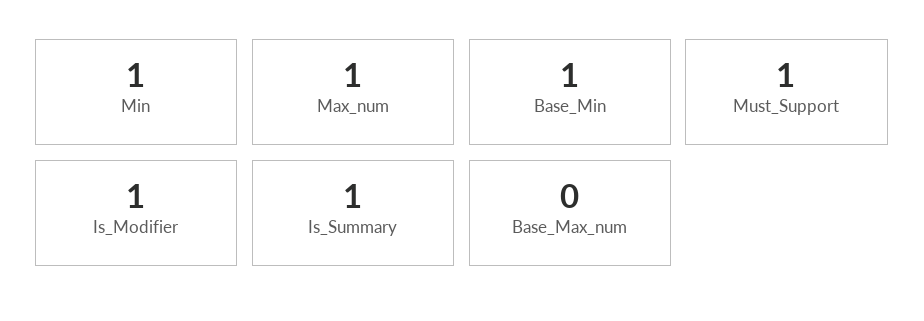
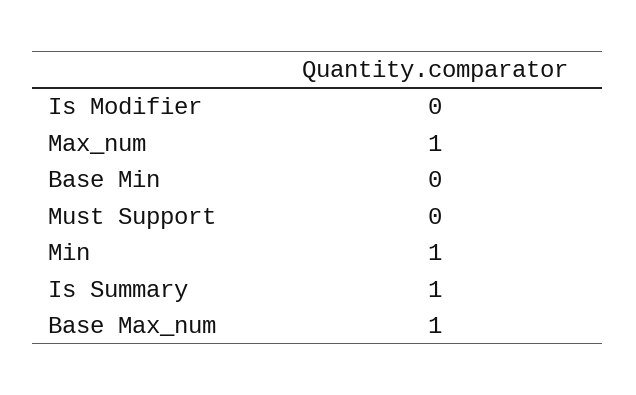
  {
    "Min": 1,
    "Max_num": 1,
-   "Base_Min": 1,
+   "Base_Min": 0,
-   "Must_Support": 1,
+   "Must_Support": 0,
-   "Is_Modifier": 1,
+   "Is_Modifier": 0,
    "Is_Summary": 1,
-   "Base_Max_num": 0
+   "Base_Max_num": 1
  }

